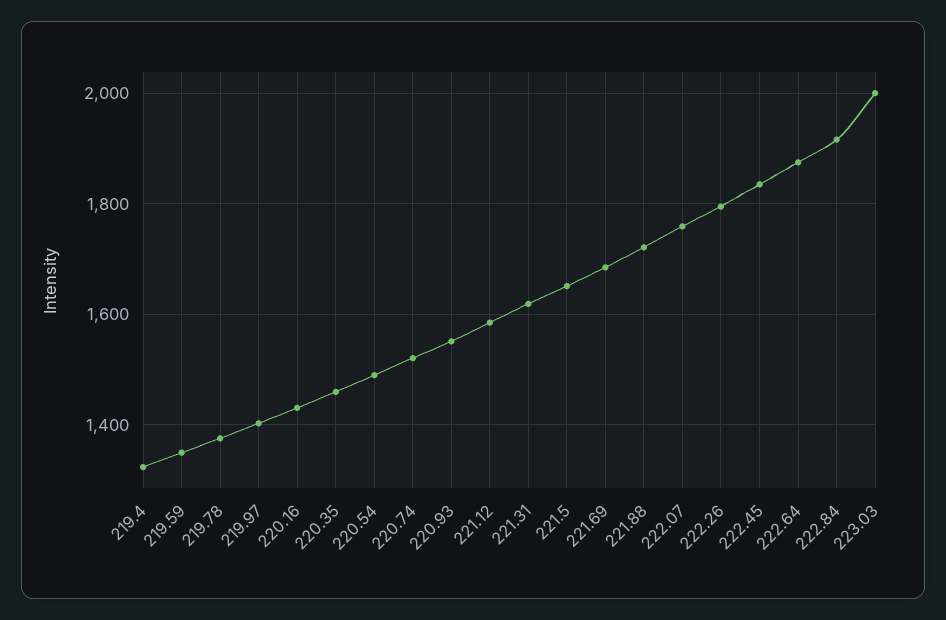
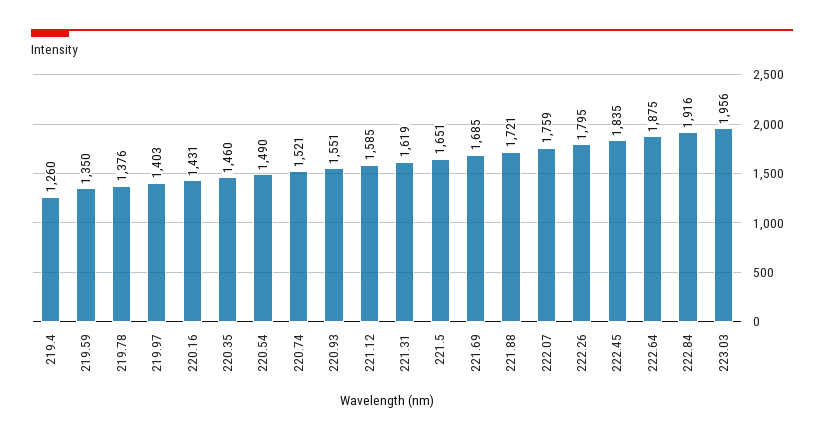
  {
-   "219.4": 1320,
+   "219.4": 1260,
    "219.59": 1350,
    "219.78": 1376,
    "219.97": 1403,
    "220.16": 1431,
    "220.35": 1460,
    "220.54": 1490,
    "220.74": 1521,
    "220.93": 1551,
    "221.12": 1585,
    "221.31": 1619,
    "221.5": 1651,
    "221.69": 1685,
    "221.88": 1721,
    "222.07": 1759,
    "222.26": 1795,
    "222.45": 1835,
    "222.64": 1875,
    "222.84": 1916,
-   "223.03": 2000
+   "223.03": 1956
  }

